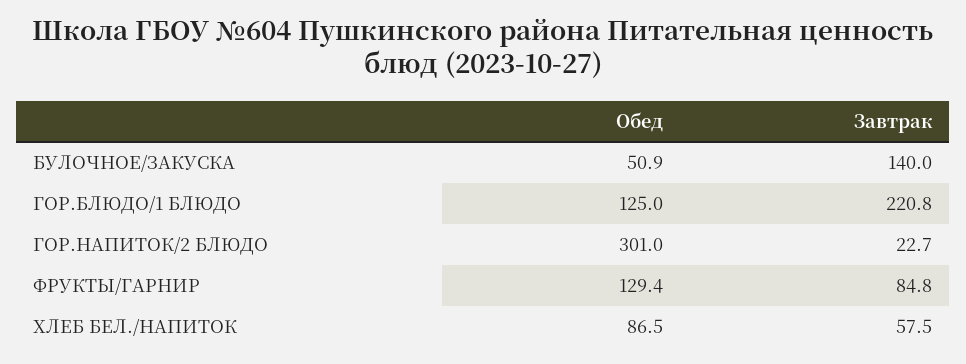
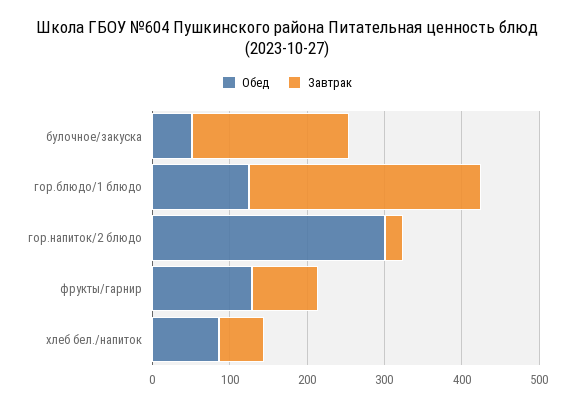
  {
    "Обед": {
      "БУЛОЧНОЕ/ЗАКУСКА": 50.9,
      "ГОР.БЛЮДО/1 БЛЮДО": 125,
      "ГОР.НАПИТОК/2 БЛЮДО": 301,
      "ФРУКТЫ/ГАРНИР": 129.4,
      "ХЛЕБ БЕЛ./НАПИТОК": 86.5
    },
    "Завтрак": {
-     "БУЛОЧНОЕ/ЗАКУСКА": 140,
+     "БУЛОЧНОЕ/ЗАКУСКА": 200,
-     "ГОР.БЛЮДО/1 БЛЮДО": 220.8,
+     "ГОР.БЛЮДО/1 БЛЮДО": 300,
      "ГОР.НАПИТОК/2 БЛЮДО": 22.7,
      "ФРУКТЫ/ГАРНИР": 84.8,
      "ХЛЕБ БЕЛ./НАПИТОК": 57.5
    }
  }

